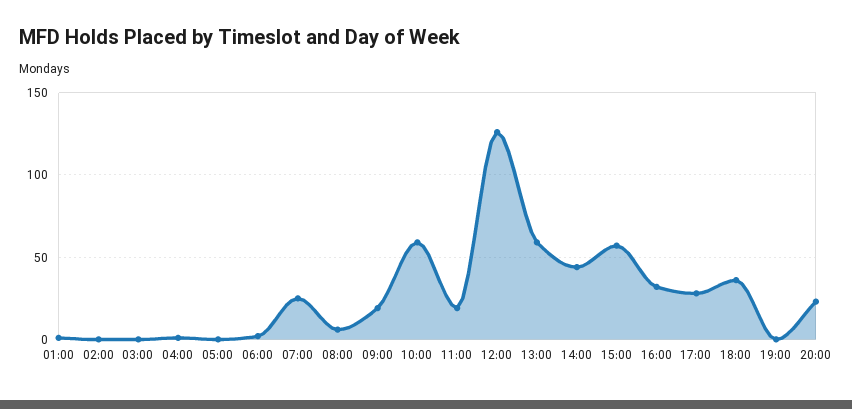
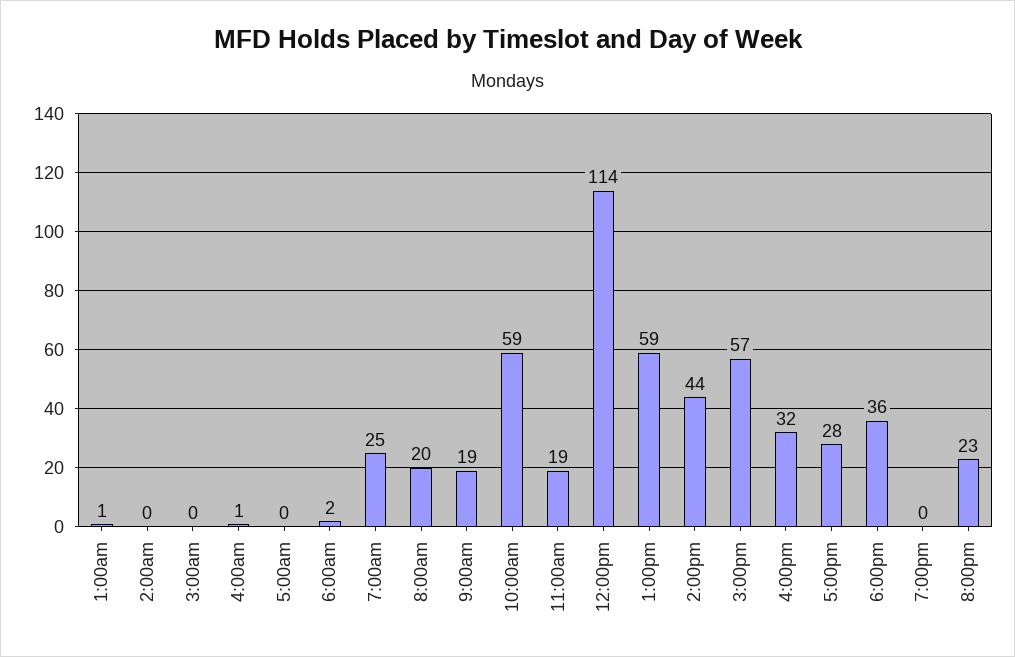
  {
    "01:00": 1,
    "02:00": 0,
    "03:00": 0,
    "04:00": 1,
    "05:00": 0,
    "06:00": 2,
    "07:00": 25,
-   "08:00": 5,
+   "08:00": 20,
    "09:00": 19,
    "10:00": 59,
    "11:00": 19,
-   "12:00": 125,
+   "12:00": 114,
    "13:00": 59,
    "14:00": 44,
    "15:00": 57,
    "16:00": 32,
    "17:00": 28,
    "18:00": 36,
    "19:00": 0,
    "20:00": 23
  }

